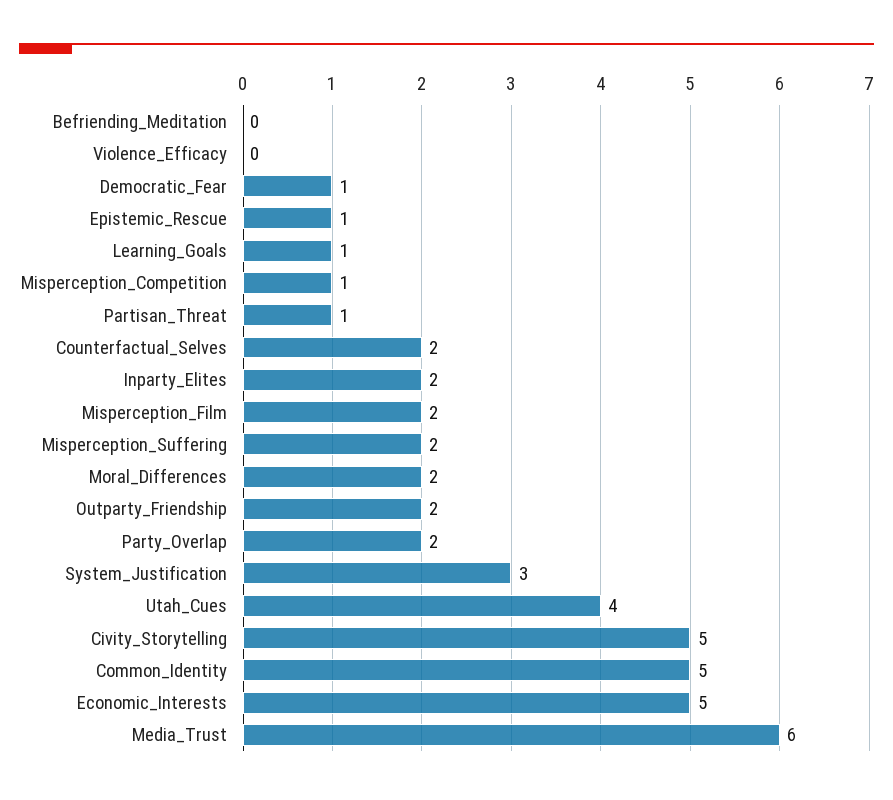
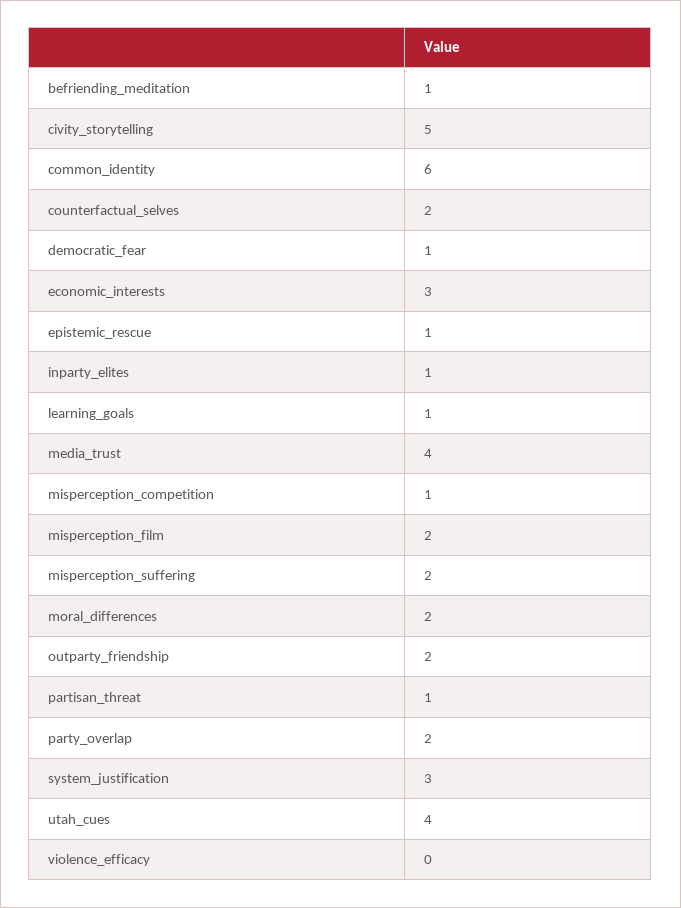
  {
-   "Befriending_Meditation": 0,
+   "Befriending_Meditation": 1,
    "Violence_Efficacy": 0,
    "Democratic_Fear": 1,
    "Epistemic_Rescue": 1,
    "Learning_Goals": 1,
    "Misperception_Competition": 1,
    "Partisan_Threat": 1,
    "Counterfactual_Selves": 2,
-   "Inparty_Elites": 2,
+   "Inparty_Elites": 1,
    "Misperception_Film": 2,
    "Misperception_Suffering": 2,
    "Moral_Differences": 2,
    "Outparty_Friendship": 2,
    "Party_Overlap": 2,
    "System_Justification": 3,
    "Utah_Cues": 4,
    "Civity_Storytelling": 5,
-   "Common_Identity": 5,
+   "Common_Identity": 6,
-   "Economic_Interests": 5,
+   "Economic_Interests": 3,
-   "Media_Trust": 6
+   "Media_Trust": 4
  }

